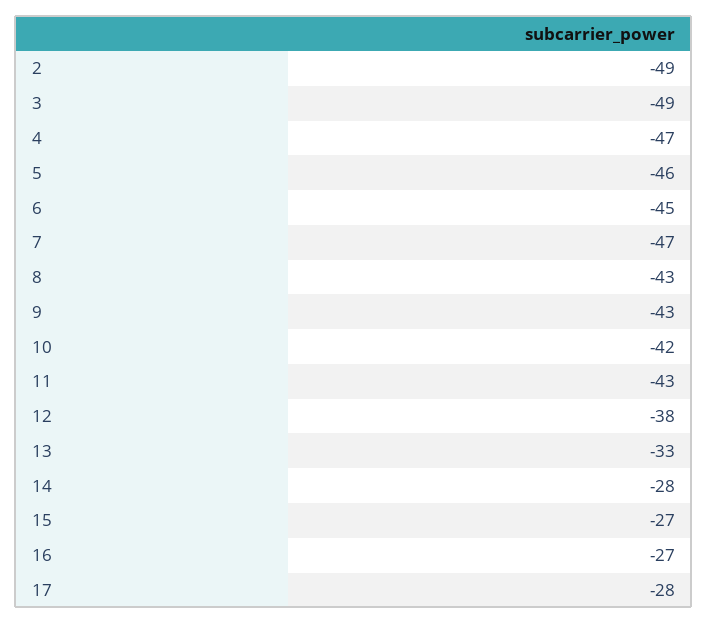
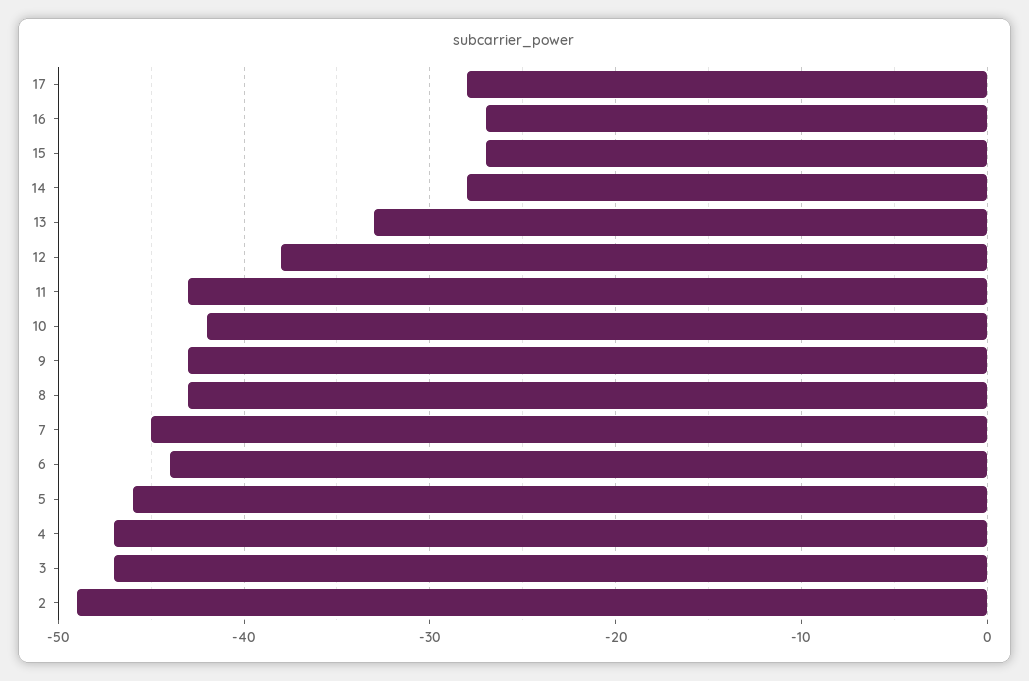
  {
    "2": -49,
-   "3": -49,
+   "3": -47,
    "4": -47,
    "5": -46,
-   "6": -45,
+   "6": -44,
-   "7": -47,
+   "7": -45,
    "8": -43,
    "9": -43,
    "10": -42,
    "11": -43,
    "12": -38,
    "13": -33,
    "14": -28,
    "15": -27,
    "16": -27,
    "17": -28
  }

